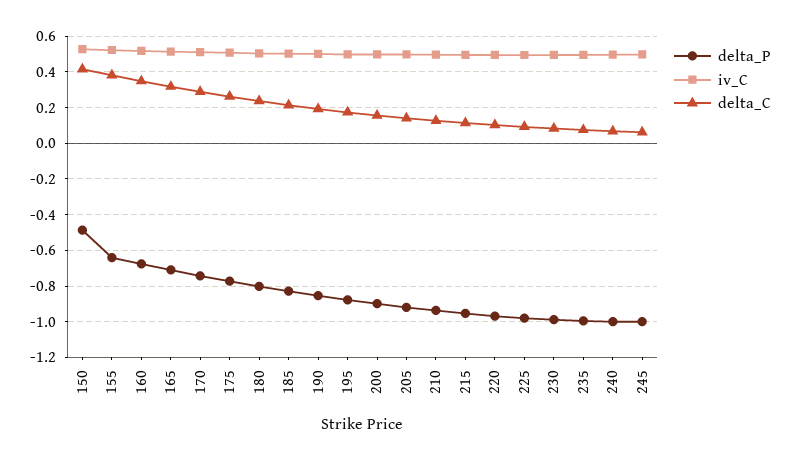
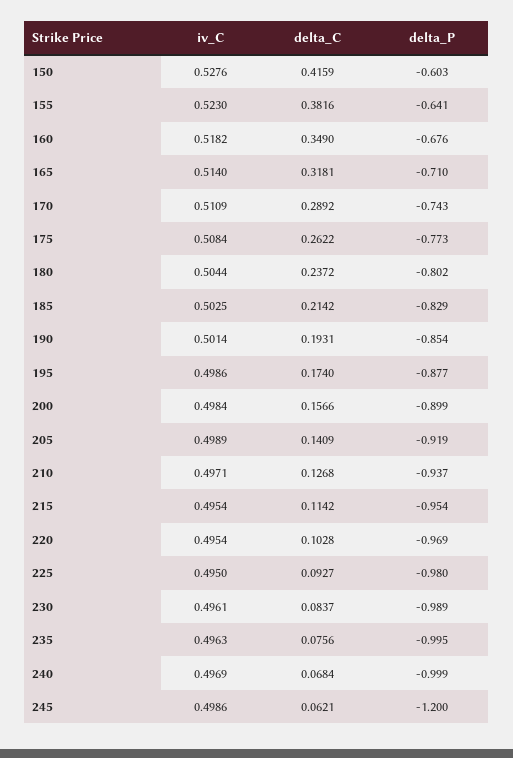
  {
    "delta_P": {
-     "150": -0.5,
+     "150": -0.603,
      "155": -0.641,
      "160": -0.676,
      "165": -0.71,
      "170": -0.743,
      "175": -0.773,
      "180": -0.802,
      "185": -0.829,
      "190": -0.854,
      "195": -0.877,
      "200": -0.899,
      "205": -0.919,
      "210": -0.937,
      "215": -0.954,
      "220": -0.969,
      "225": -0.98,
      "230": -0.989,
      "235": -0.995,
      "240": -0.999,
-     "245": -1
+     "245": -1.2
    },
    "iv_C": {
      "150": 0.5276,
      "155": 0.523,
      "160": 0.5182,
      "165": 0.514,
      "170": 0.5109,
      "175": 0.5084,
      "180": 0.5044,
      "185": 0.5025,
      "190": 0.5014,
      "195": 0.4986,
      "200": 0.4984,
      "205": 0.4989,
      "210": 0.4971,
      "215": 0.4954,
      "220": 0.4954,
      "225": 0.495,
      "230": 0.4961,
      "235": 0.4963,
      "240": 0.4969,
      "245": 0.4986
    },
    "delta_C": {
      "150": 0.4159,
      "155": 0.3816,
      "160": 0.349,
      "165": 0.3181,
      "170": 0.2892,
      "175": 0.2622,
      "180": 0.2372,
      "185": 0.2142,
      "190": 0.1931,
      "195": 0.174,
      "200": 0.1566,
      "205": 0.1409,
      "210": 0.1268,
      "215": 0.1142,
      "220": 0.1028,
      "225": 0.0927,
      "230": 0.0837,
      "235": 0.0756,
      "240": 0.0684,
      "245": 0.0621
    }
  }

